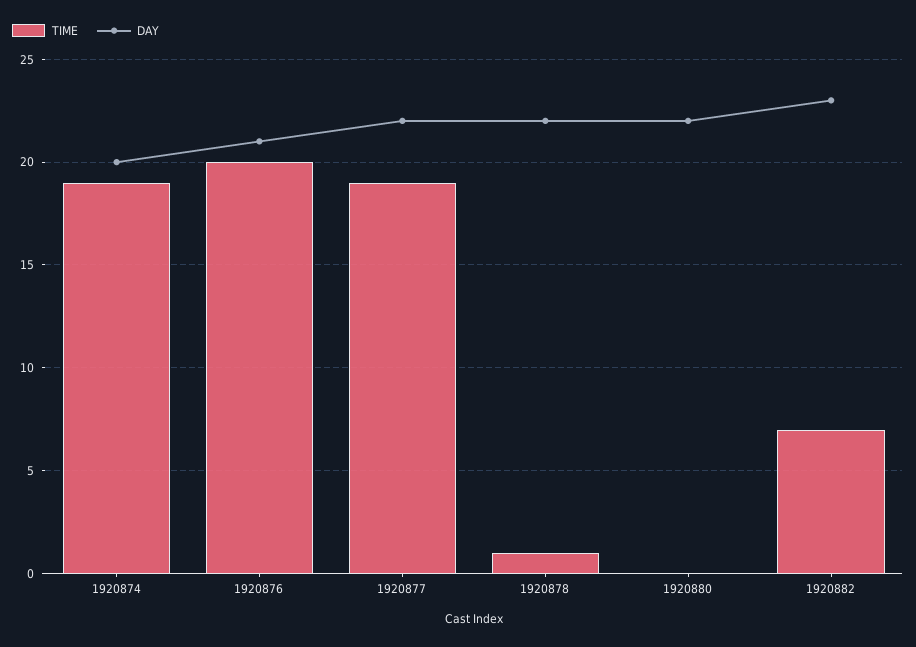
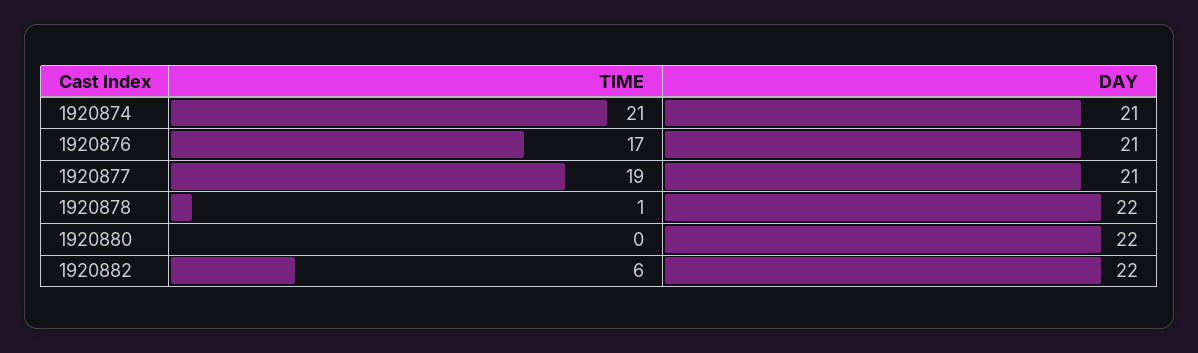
  {
    "TIME": {
-     "1920874": 19,
+     "1920874": 21,
-     "1920876": 20,
+     "1920876": 17,
      "1920877": 19,
      "1920878": 1,
      "1920880": 0,
-     "1920882": 7
+     "1920882": 6
    },
    "DAY": {
-     "1920874": 20,
+     "1920874": 21,
      "1920876": 21,
-     "1920877": 22,
+     "1920877": 21,
      "1920878": 22,
      "1920880": 22,
-     "1920882": 23
+     "1920882": 22
    }
  }

